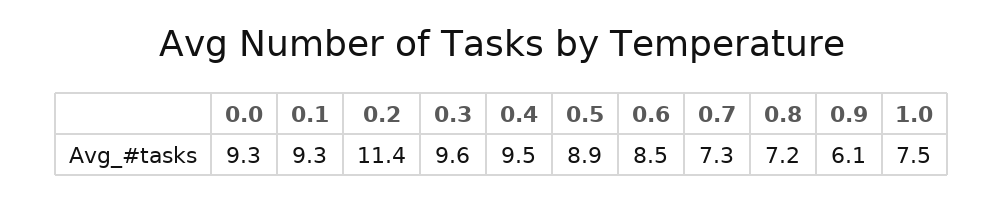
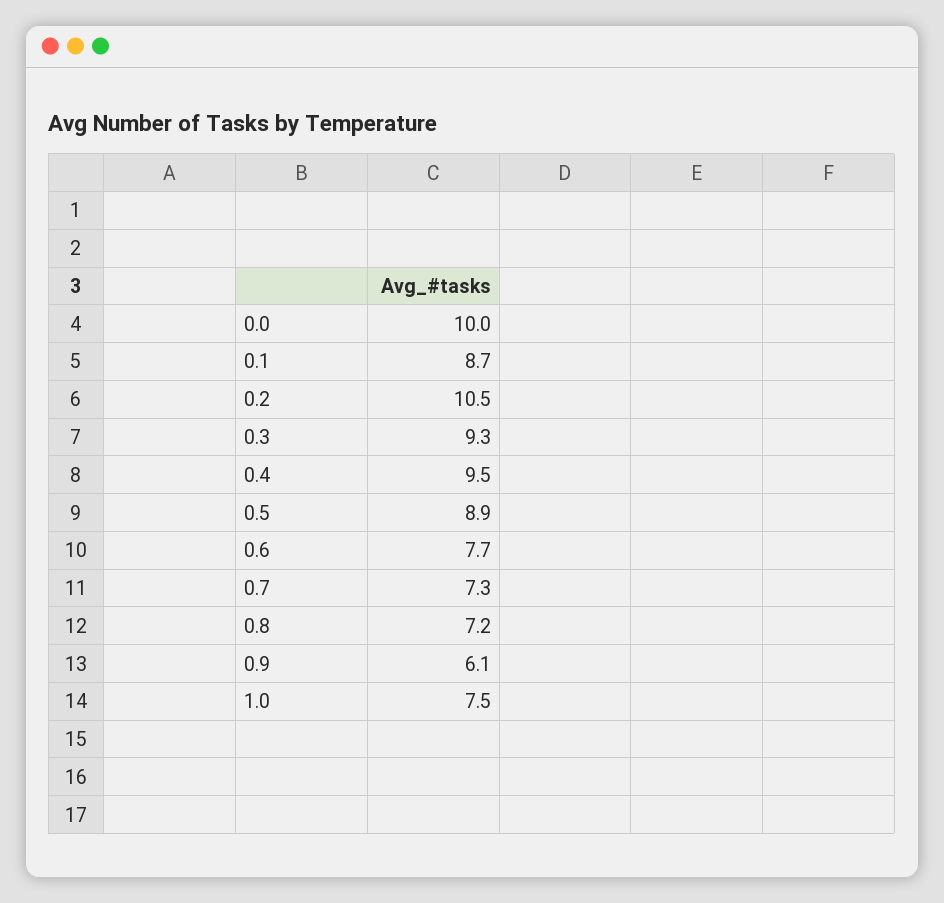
  {
-   "0.0": 9.3,
+   "0.0": 10,
-   "0.1": 9.3,
+   "0.1": 8.7,
-   "0.2": 11.4,
+   "0.2": 10.5,
-   "0.3": 9.6,
+   "0.3": 9.3,
    "0.4": 9.5,
    "0.5": 8.9,
-   "0.6": 8.5,
+   "0.6": 7.7,
    "0.7": 7.3,
    "0.8": 7.2,
    "0.9": 6.1,
    "1.0": 7.5
  }

